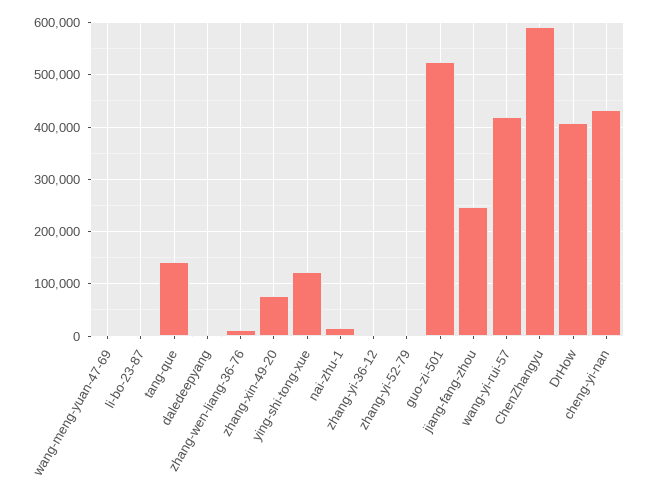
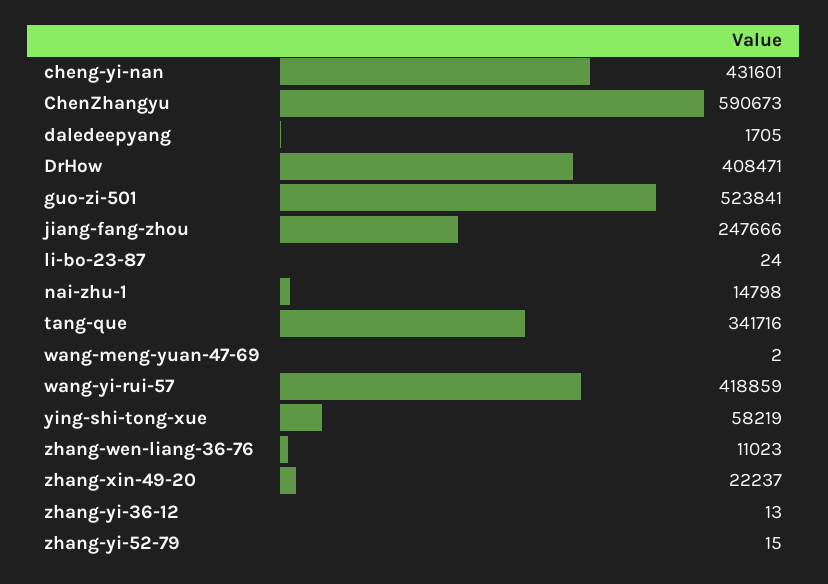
  {
    "wang-meng-yuan-47-69": 2,
    "li-bo-23-87": 24,
-   "tang-que": 140000,
+   "tang-que": 341716,
    "daledeepyang": 1705,
    "zhang-wen-liang-36-76": 11023,
-   "zhang-xin-49-20": 80000,
+   "zhang-xin-49-20": 22237,
-   "ying-shi-tong-xue": 120000,
+   "ying-shi-tong-xue": 58219,
    "nai-zhu-1": 14798,
    "zhang-yi-36-12": 13,
    "zhang-yi-52-79": 15,
    "guo-zi-501": 523841,
    "jiang-fang-zhou": 247666,
    "wang-yi-rui-57": 418859,
    "ChenZhangyu": 590673,
    "DrHow": 408471,
    "cheng-yi-nan": 431601
  }

